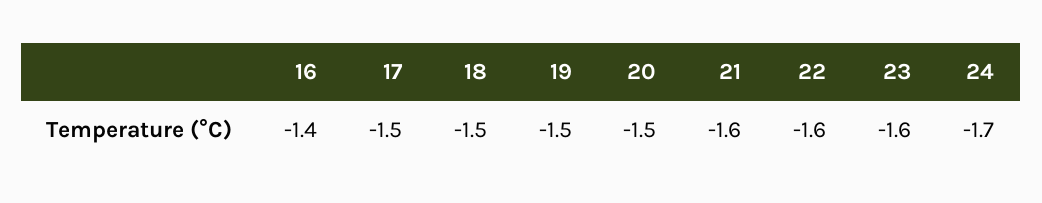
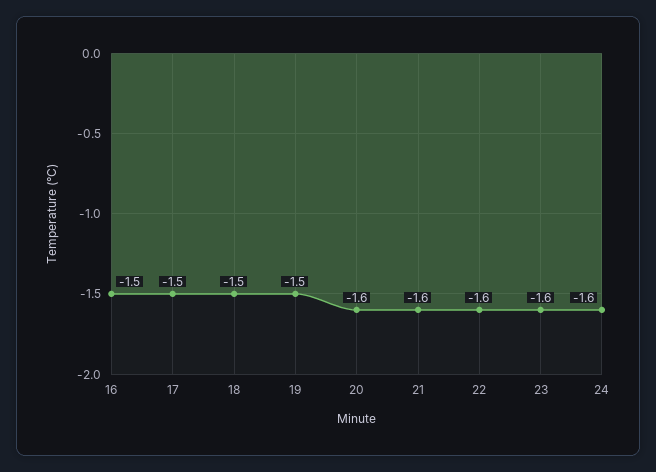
  {
-   "16": -1.4,
+   "16": -1.5,
    "17": -1.5,
    "18": -1.5,
    "19": -1.5,
-   "20": -1.5,
+   "20": -1.6,
    "21": -1.6,
    "22": -1.6,
    "23": -1.6,
-   "24": -1.7
+   "24": -1.6
  }

